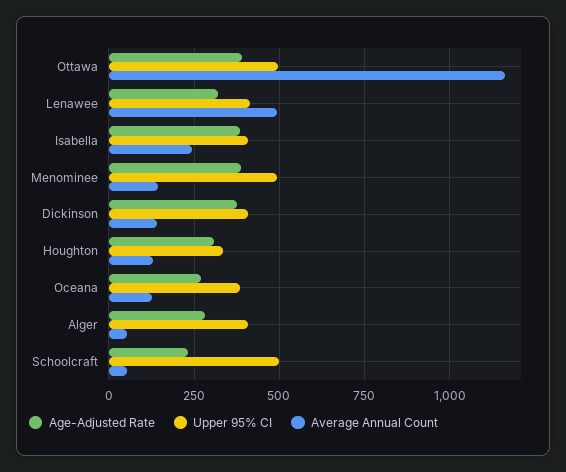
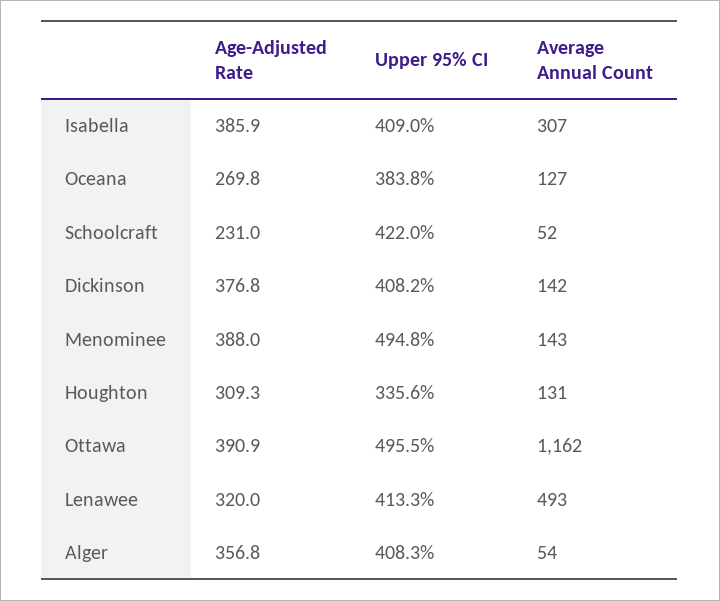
  {
    "Age-Adjusted Rate": {
      "Ottawa": 390.9,
      "Lenawee": 320,
      "Isabella": 385.9,
      "Menominee": 388,
      "Dickinson": 376.8,
      "Houghton": 309.3,
      "Oceana": 269.8,
-     "Alger": 275,
+     "Alger": 356.8,
      "Schoolcraft": 231
    },
    "Upper 95% CI": {
      "Ottawa": 495.5,
      "Lenawee": 413.3,
      "Isabella": 409,
      "Menominee": 494.8,
      "Dickinson": 408.2,
      "Houghton": 335.6,
      "Oceana": 383.8,
      "Alger": 408.3,
-     "Schoolcraft": 500
+     "Schoolcraft": 422
    },
    "Average Annual Count": {
      "Ottawa": 1162,
      "Lenawee": 493,
-     "Isabella": 250,
+     "Isabella": 307,
      "Menominee": 143,
      "Dickinson": 142,
      "Houghton": 131,
      "Oceana": 127,
      "Alger": 54,
      "Schoolcraft": 52
    }
  }

